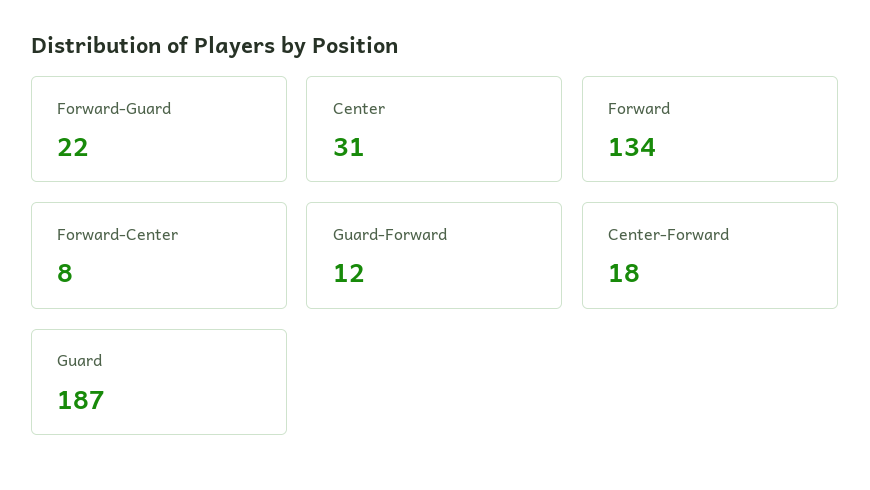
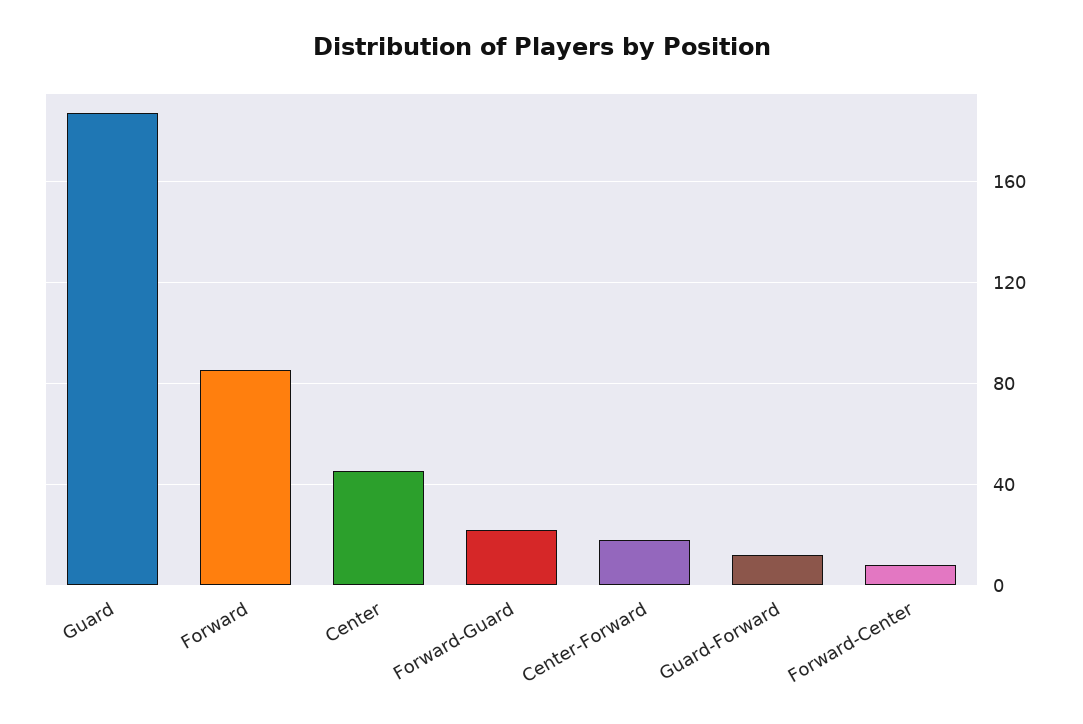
  {
    "Forward-Guard": 22,
-   "Center": 31,
+   "Center": 45,
-   "Forward": 134,
+   "Forward": 85,
    "Forward-Center": 8,
    "Guard-Forward": 12,
    "Center-Forward": 18,
    "Guard": 187
  }

